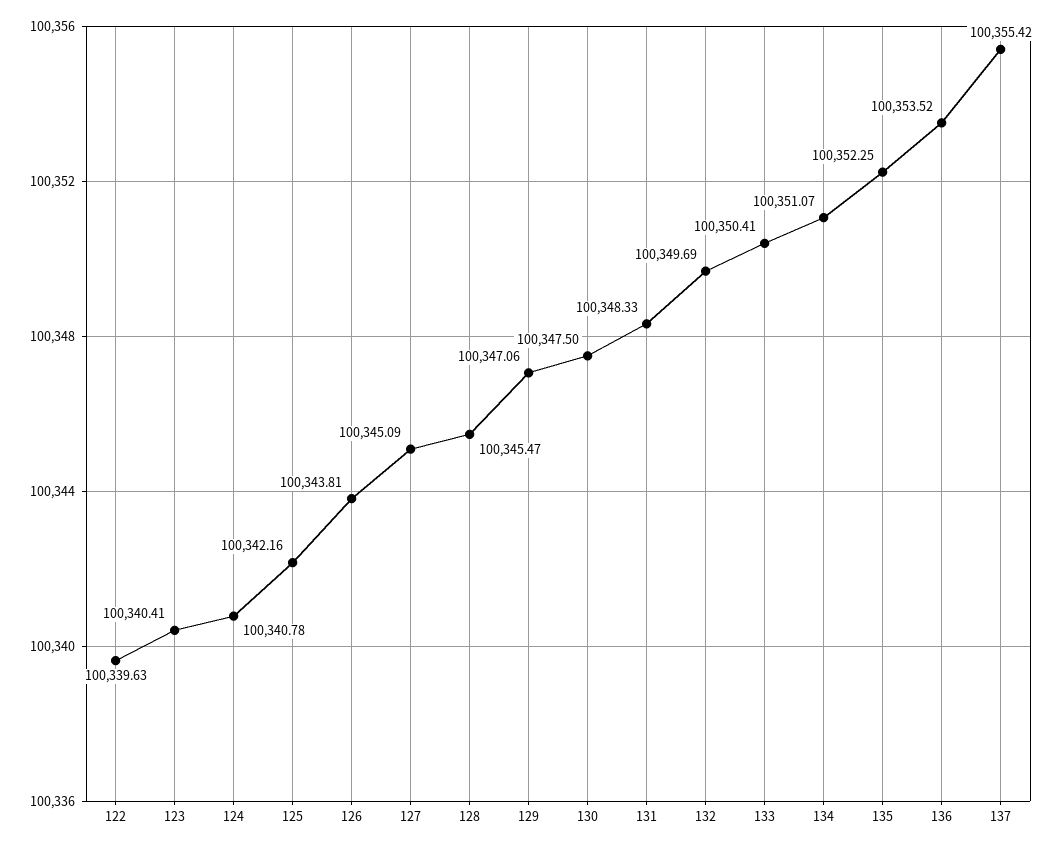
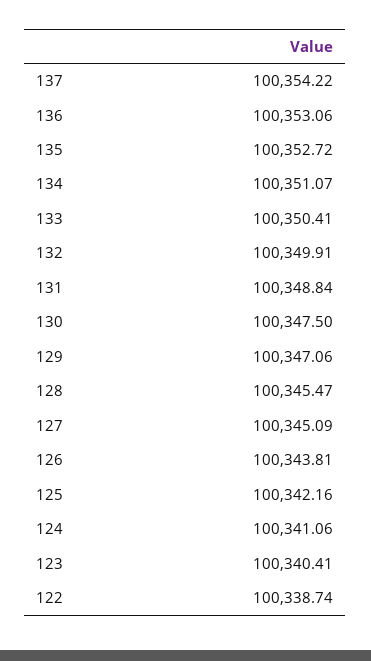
  {
-   "122": 100339.63,
+   "122": 100338.74,
    "123": 100340.41,
-   "124": 100340.78,
+   "124": 100341.06,
    "125": 100342.16,
    "126": 100343.81,
    "127": 100345.09,
    "128": 100345.47,
    "129": 100347.06,
    "130": 100347.5,
-   "131": 100348.33,
+   "131": 100348.84,
-   "132": 100349.69,
+   "132": 100349.91,
    "133": 100350.41,
    "134": 100351.07,
-   "135": 100352.25,
+   "135": 100352.72,
-   "136": 100353.52,
+   "136": 100353.06,
-   "137": 100355.42
+   "137": 100354.22
  }

